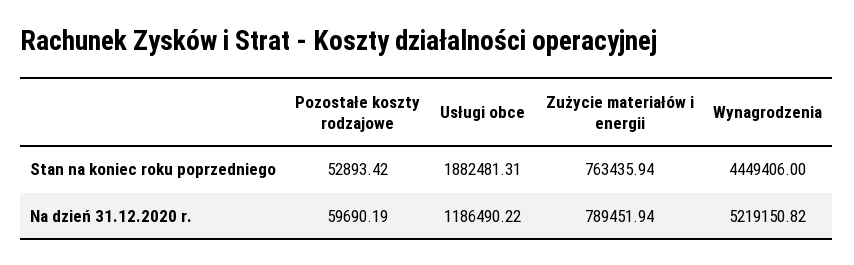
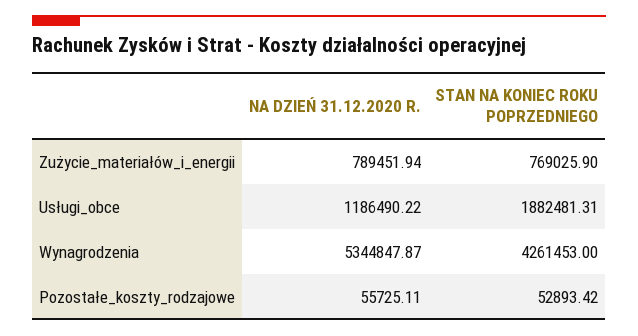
  {
    "Pozostałe koszty rodzajowe": {
      "Stan na koniec roku poprzedniego": 52893.42,
-     "Na dzień 31.12.2020 r.": 59690.19
+     "Na dzień 31.12.2020 r.": 55725.11
    },
    "Usługi obce": {
      "Stan na koniec roku poprzedniego": 1882481.31,
      "Na dzień 31.12.2020 r.": 1186490.22
    },
    "Zużycie materiałów i energii": {
-     "Stan na koniec roku poprzedniego": 763435.94,
+     "Stan na koniec roku poprzedniego": 769025.9,
      "Na dzień 31.12.2020 r.": 789451.94
    },
    "Wynagrodzenia": {
-     "Stan na koniec roku poprzedniego": 4449406,
+     "Stan na koniec roku poprzedniego": 4261453,
-     "Na dzień 31.12.2020 r.": 5219150.82
+     "Na dzień 31.12.2020 r.": 5344847.87
    }
  }

